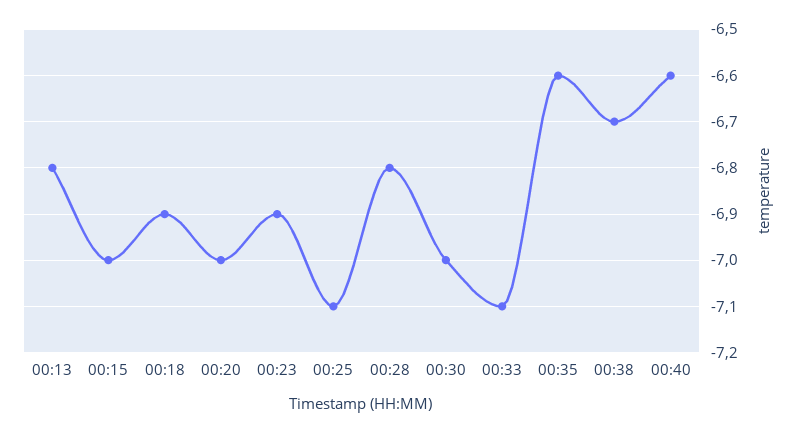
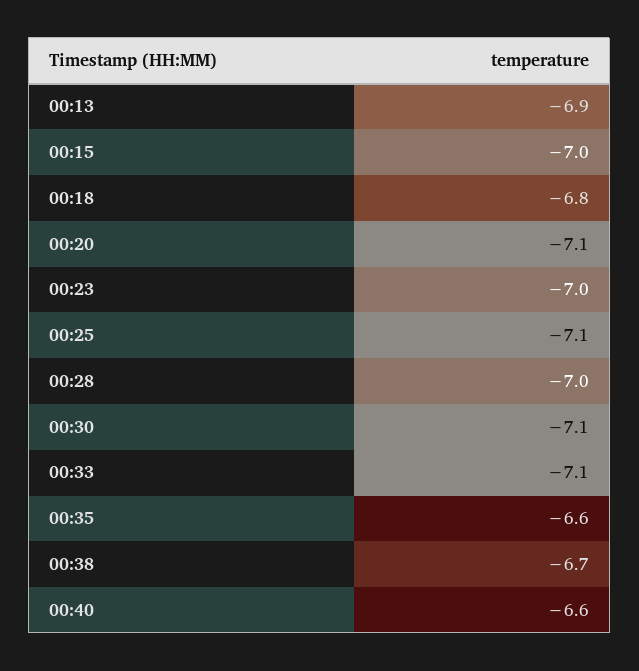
  {
-   "00:13": -6.8,
+   "00:13": -6.9,
    "00:15": -7,
-   "00:18": -6.9,
+   "00:18": -6.8,
-   "00:20": -7,
+   "00:20": -7.1,
-   "00:23": -6.9,
+   "00:23": -7,
    "00:25": -7.1,
-   "00:28": -6.8,
+   "00:28": -7,
-   "00:30": -7,
+   "00:30": -7.1,
    "00:33": -7.1,
    "00:35": -6.6,
    "00:38": -6.7,
    "00:40": -6.6
  }

